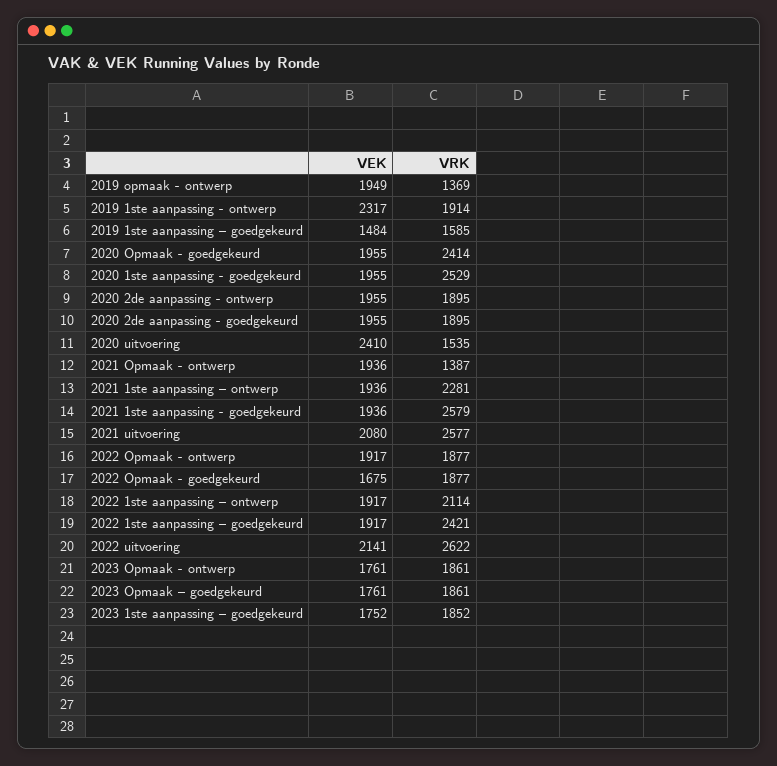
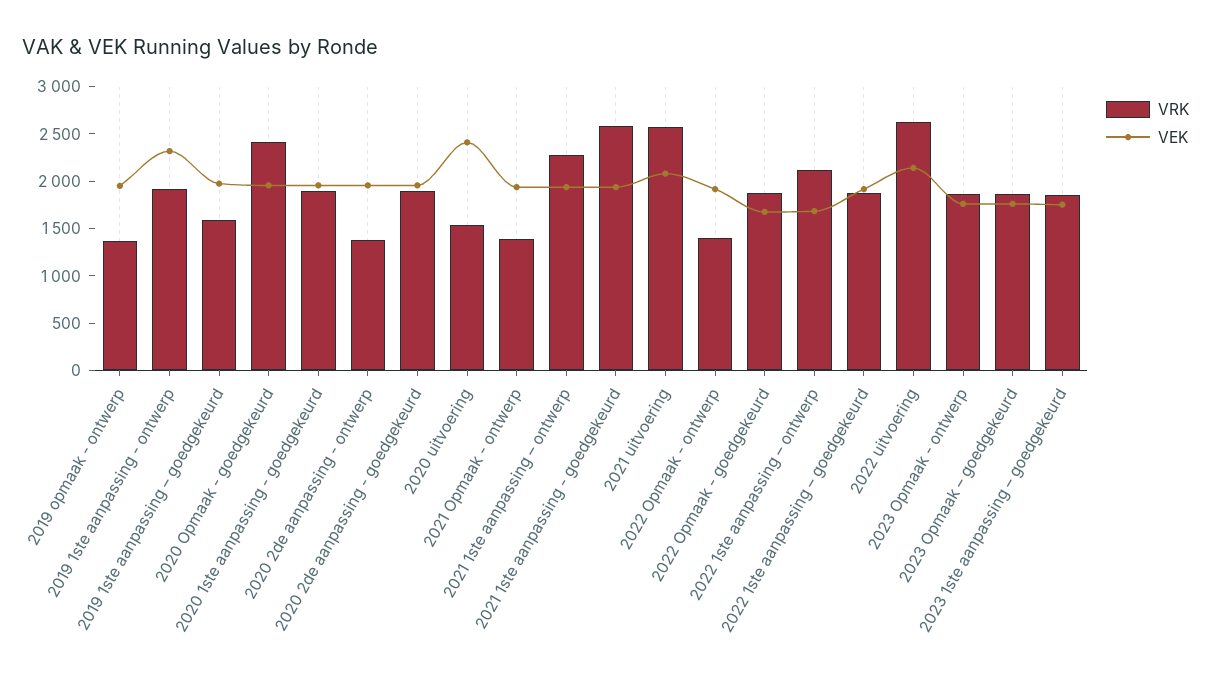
  {
    "VEK": {
      "2019 opmaak - ontwerp": 1949,
      "2019 1ste aanpassing - ontwerp": 2317,
-     "2019 1ste aanpassing – goedgekeurd": 1484,
+     "2019 1ste aanpassing – goedgekeurd": 2000,
      "2020 Opmaak - goedgekeurd": 1955,
      "2020 1ste aanpassing - goedgekeurd": 1955,
      "2020 2de aanpassing - ontwerp": 1955,
      "2020 2de aanpassing - goedgekeurd": 1955,
      "2020 uitvoering": 2410,
      "2021 Opmaak - ontwerp": 1936,
      "2021 1ste aanpassing – ontwerp": 1936,
      "2021 1ste aanpassing - goedgekeurd": 1936,
      "2021 uitvoering": 2080,
      "2022 Opmaak - ontwerp": 1917,
      "2022 Opmaak - goedgekeurd": 1675,
-     "2022 1ste aanpassing – ontwerp": 1917,
+     "2022 1ste aanpassing – ontwerp": 1700,
      "2022 1ste aanpassing – goedgekeurd": 1917,
      "2022 uitvoering": 2141,
      "2023 Opmaak - ontwerp": 1761,
      "2023 Opmaak – goedgekeurd": 1761,
      "2023 1ste aanpassing – goedgekeurd": 1752
    },
    "VRK": {
      "2019 opmaak - ontwerp": 1369,
      "2019 1ste aanpassing - ontwerp": 1914,
      "2019 1ste aanpassing – goedgekeurd": 1585,
      "2020 Opmaak - goedgekeurd": 2414,
-     "2020 1ste aanpassing - goedgekeurd": 2529,
+     "2020 1ste aanpassing - goedgekeurd": 1900,
-     "2020 2de aanpassing - ontwerp": 1895,
+     "2020 2de aanpassing - ontwerp": 1400,
      "2020 2de aanpassing - goedgekeurd": 1895,
      "2020 uitvoering": 1535,
      "2021 Opmaak - ontwerp": 1387,
      "2021 1ste aanpassing – ontwerp": 2281,
      "2021 1ste aanpassing - goedgekeurd": 2579,
      "2021 uitvoering": 2577,
-     "2022 Opmaak - ontwerp": 1877,
+     "2022 Opmaak - ontwerp": 1400,
      "2022 Opmaak - goedgekeurd": 1877,
      "2022 1ste aanpassing – ontwerp": 2114,
-     "2022 1ste aanpassing – goedgekeurd": 2421,
+     "2022 1ste aanpassing – goedgekeurd": 1900,
      "2022 uitvoering": 2622,
      "2023 Opmaak - ontwerp": 1861,
      "2023 Opmaak – goedgekeurd": 1861,
      "2023 1ste aanpassing – goedgekeurd": 1852
    }
  }

